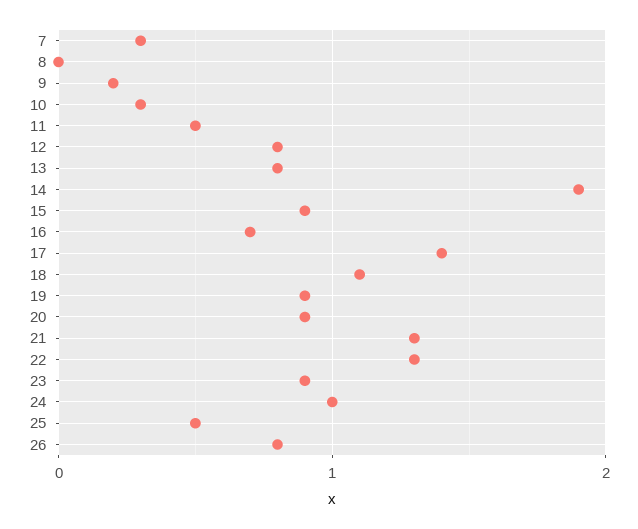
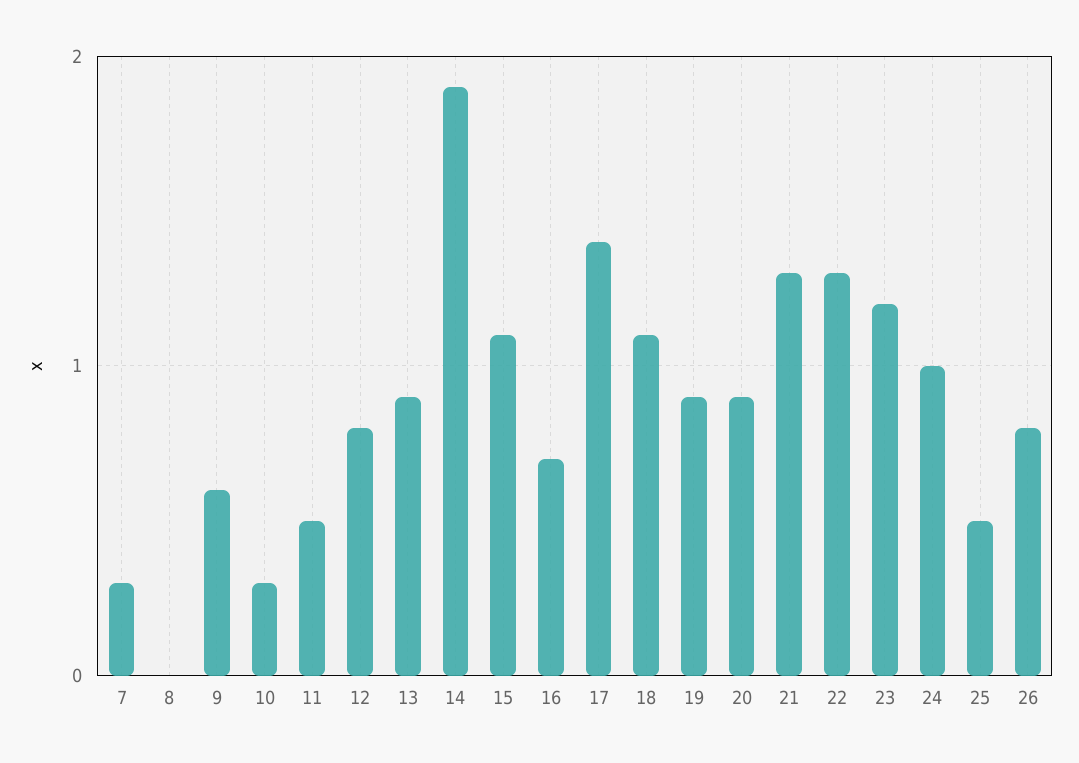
  {
    "7": 0.3,
    "8": 0,
-   "9": 0.2,
+   "9": 0.6,
    "10": 0.3,
    "11": 0.5,
    "12": 0.8,
-   "13": 0.8,
+   "13": 0.9,
    "14": 1.9,
-   "15": 0.9,
+   "15": 1.1,
    "16": 0.7,
    "17": 1.4,
    "18": 1.1,
    "19": 0.9,
    "20": 0.9,
    "21": 1.3,
    "22": 1.3,
-   "23": 0.9,
+   "23": 1.2,
    "24": 1,
    "25": 0.5,
    "26": 0.8
  }

